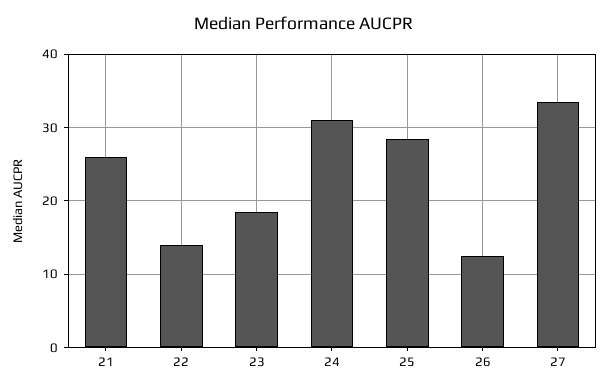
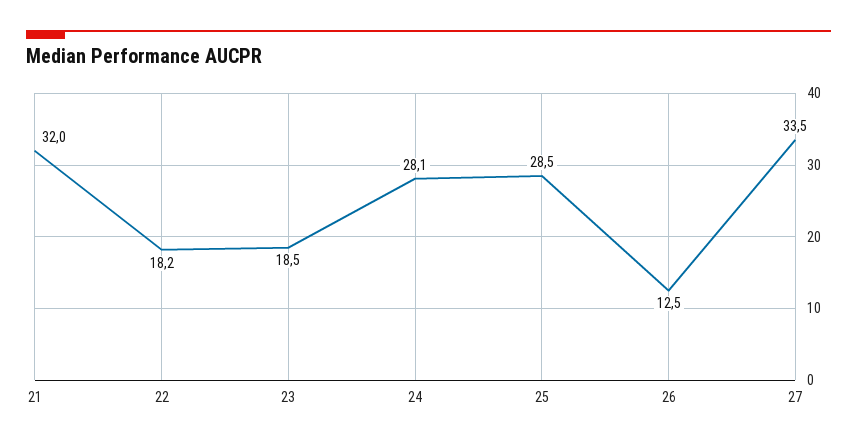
  {
-   "21": 26,
+   "21": 32,
-   "22": 14,
+   "22": 18.2,
    "23": 18.5,
-   "24": 31,
+   "24": 28.1,
    "25": 28.5,
    "26": 12.5,
    "27": 33.5
  }

